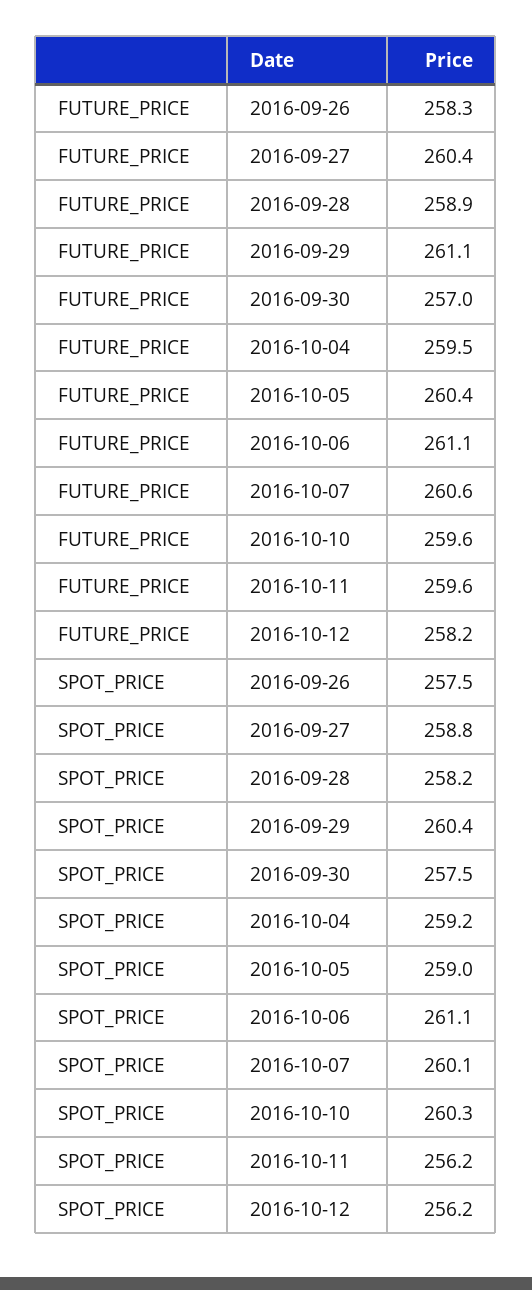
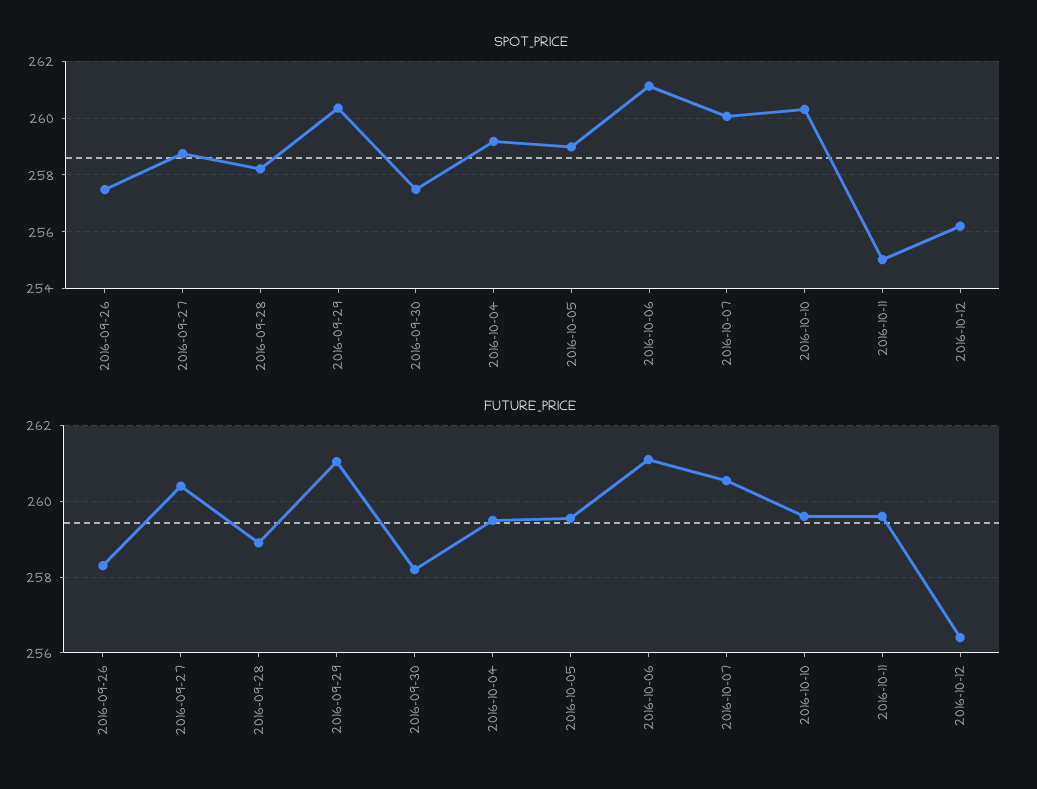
  {
    "FUTURE_PRICE": {
      "2016-09-26": 258.3,
      "2016-09-27": 260.4,
      "2016-09-28": 258.9,
      "2016-09-29": 261.1,
-     "2016-09-30": 257,
+     "2016-09-30": 258.2,
      "2016-10-04": 259.5,
-     "2016-10-05": 260.4,
+     "2016-10-05": 259.6,
      "2016-10-06": 261.1,
      "2016-10-07": 260.6,
      "2016-10-10": 259.6,
      "2016-10-11": 259.6,
-     "2016-10-12": 258.2
+     "2016-10-12": 256.4
    },
    "SPOT_PRICE": {
      "2016-09-26": 257.5,
      "2016-09-27": 258.8,
      "2016-09-28": 258.2,
      "2016-09-29": 260.4,
      "2016-09-30": 257.5,
      "2016-10-04": 259.2,
      "2016-10-05": 259,
      "2016-10-06": 261.1,
      "2016-10-07": 260.1,
      "2016-10-10": 260.3,
-     "2016-10-11": 256.2,
+     "2016-10-11": 255,
      "2016-10-12": 256.2
    }
  }

